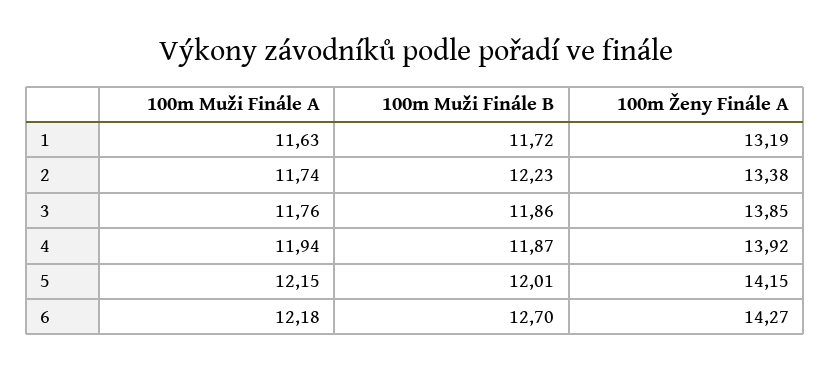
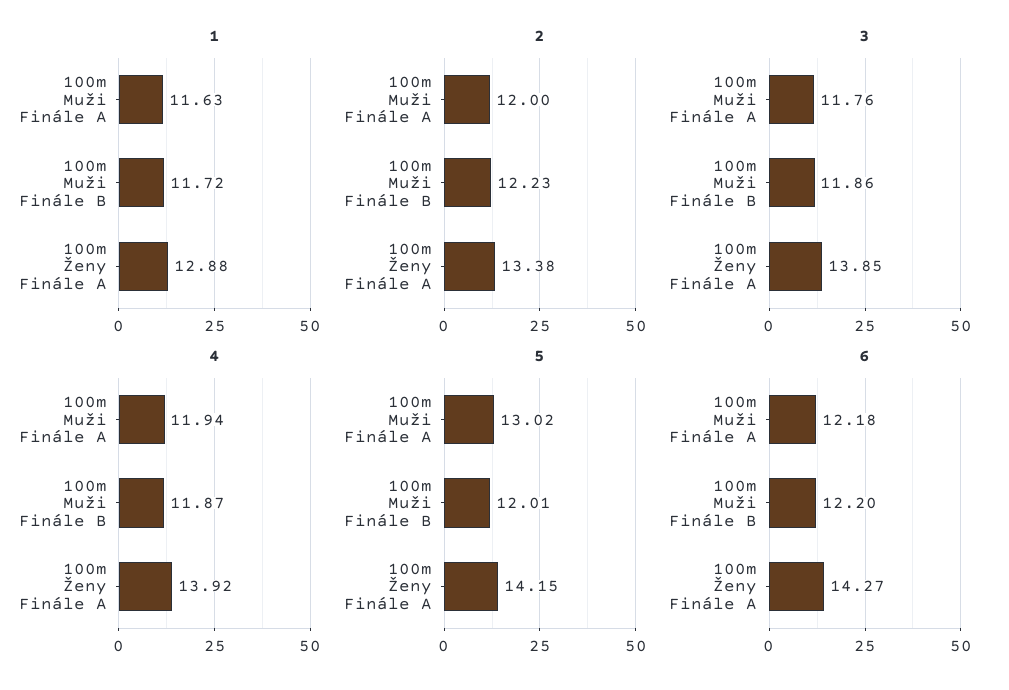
  {
    "1": {
      "100m Muži Finále A": 11.63,
      "100m Muži Finále B": 11.72,
-     "100m Ženy Finále A": 13.19
+     "100m Ženy Finále A": 12.88
    },
    "2": {
-     "100m Muži Finále A": 11.74,
+     "100m Muži Finále A": 12,
      "100m Muži Finále B": 12.23,
      "100m Ženy Finále A": 13.38
    },
    "3": {
      "100m Muži Finále A": 11.76,
      "100m Muži Finále B": 11.86,
      "100m Ženy Finále A": 13.85
    },
    "4": {
      "100m Muži Finále A": 11.94,
      "100m Muži Finále B": 11.87,
      "100m Ženy Finále A": 13.92
    },
    "5": {
-     "100m Muži Finále A": 12.15,
+     "100m Muži Finále A": 13.02,
      "100m Muži Finále B": 12.01,
      "100m Ženy Finále A": 14.15
    },
    "6": {
      "100m Muži Finále A": 12.18,
-     "100m Muži Finále B": 12.7,
+     "100m Muži Finále B": 12.2,
      "100m Ženy Finále A": 14.27
    }
  }

